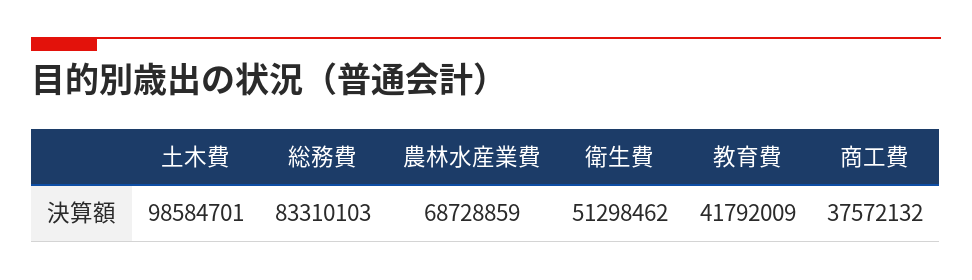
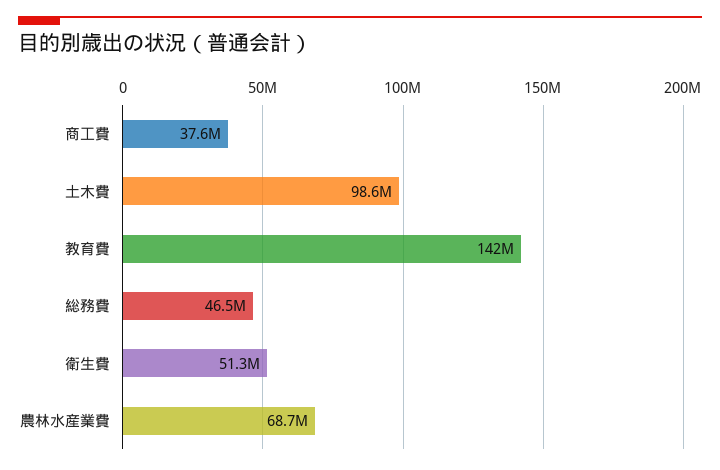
  {
    "土木費": 98584701,
-   "総務費": 83310103,
+   "総務費": 46500000,
    "農林水産業費": 68728859,
    "衛生費": 51298462,
-   "教育費": 41792009,
+   "教育費": 142000000,
    "商工費": 37572132
  }

